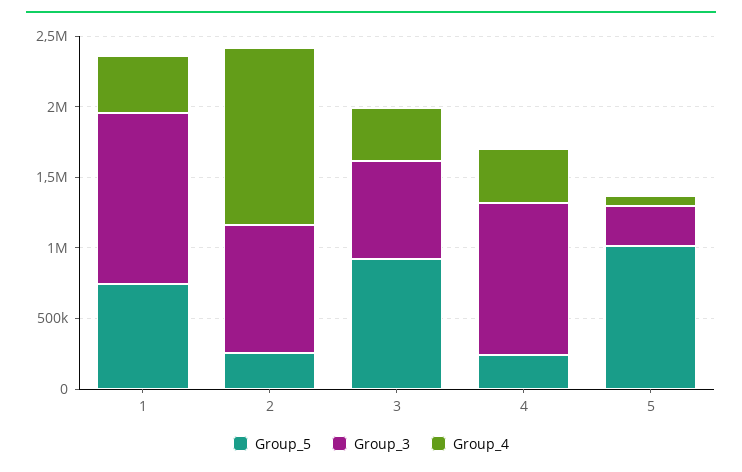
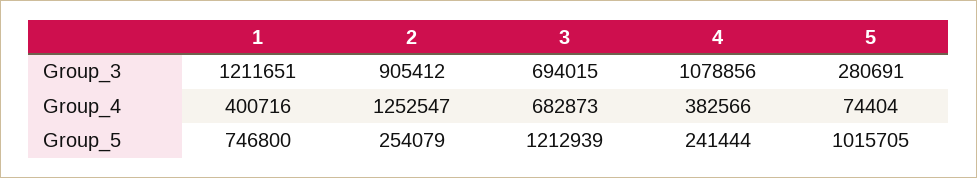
  {
    "Group_5": {
      "1": 746800,
      "2": 254079,
-     "3": 900000,
+     "3": 1212939,
      "4": 241444,
      "5": 1015705
    },
    "Group_3": {
      "1": 1211651,
      "2": 905412,
      "3": 694015,
      "4": 1078856,
      "5": 280691
    },
    "Group_4": {
      "1": 400716,
      "2": 1252547,
-     "3": 400000,
+     "3": 682873,
      "4": 382566,
      "5": 74404
    }
  }

